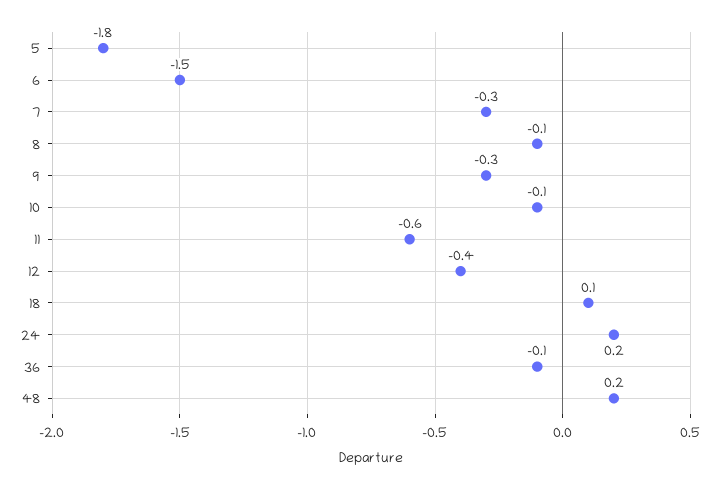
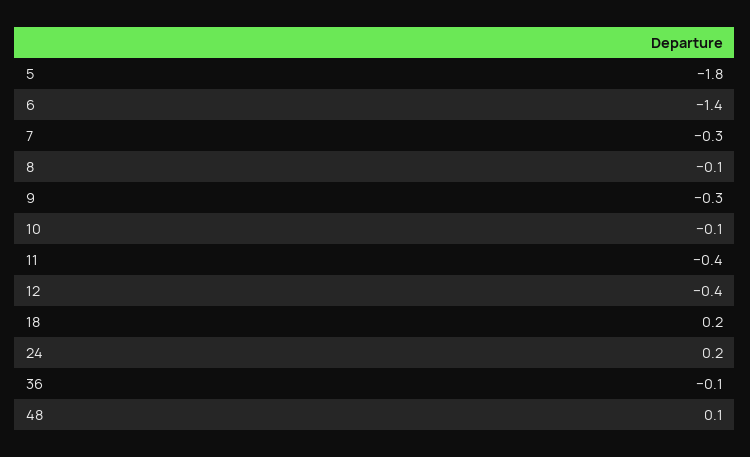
  {
    "5": -1.8,
-   "6": -1.5,
+   "6": -1.4,
    "7": -0.3,
    "8": -0.1,
    "9": -0.3,
    "10": -0.1,
-   "11": -0.6,
+   "11": -0.4,
    "12": -0.4,
-   "18": 0.1,
+   "18": 0.2,
    "24": 0.2,
    "36": -0.1,
-   "48": 0.2
+   "48": 0.1
  }

